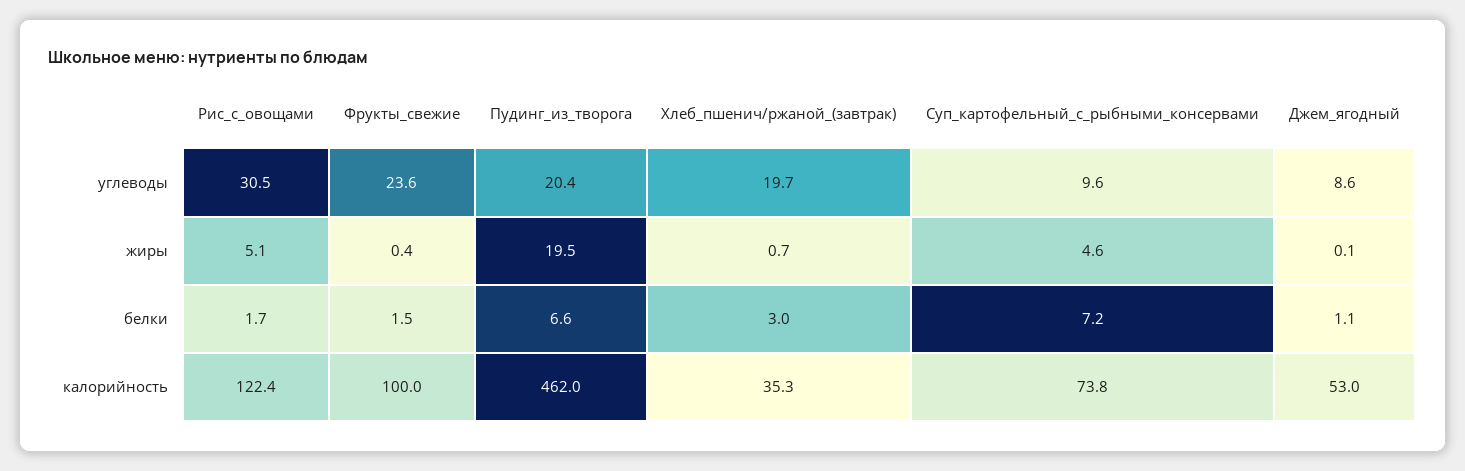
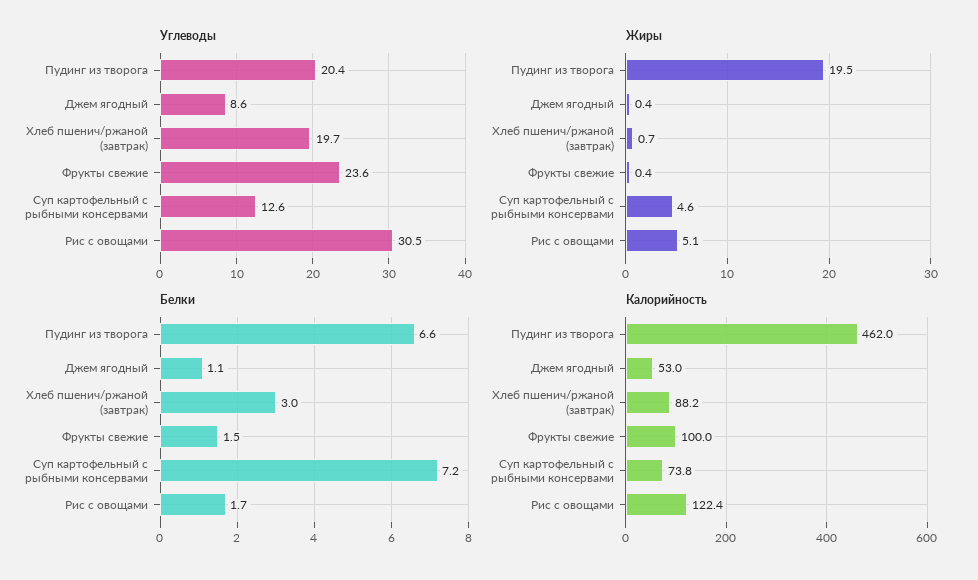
  {
    "углеводы": {
      "Рис_с_овощами": 30.5,
      "Фрукты_свежие": 23.6,
      "Пудинг_из_творога": 20.4,
      "Хлеб_пшенич/ржаной_(завтрак)": 19.7,
-     "Суп_картофельный_с_рыбными_консервами": 9.6,
+     "Суп_картофельный_с_рыбными_консервами": 12.6,
      "Джем_ягодный": 8.6
    },
    "жиры": {
      "Рис_с_овощами": 5.1,
      "Фрукты_свежие": 0.4,
      "Пудинг_из_творога": 19.5,
      "Хлеб_пшенич/ржаной_(завтрак)": 0.7,
      "Суп_картофельный_с_рыбными_консервами": 4.6,
-     "Джем_ягодный": 0.1
+     "Джем_ягодный": 0.4
    },
    "белки": {
      "Рис_с_овощами": 1.7,
      "Фрукты_свежие": 1.5,
      "Пудинг_из_творога": 6.6,
      "Хлеб_пшенич/ржаной_(завтрак)": 3,
      "Суп_картофельный_с_рыбными_консервами": 7.2,
      "Джем_ягодный": 1.1
    },
    "калорийность": {
      "Рис_с_овощами": 122.4,
      "Фрукты_свежие": 100,
      "Пудинг_из_творога": 462,
-     "Хлеб_пшенич/ржаной_(завтрак)": 35.3,
+     "Хлеб_пшенич/ржаной_(завтрак)": 88.2,
      "Суп_картофельный_с_рыбными_консервами": 73.8,
      "Джем_ягодный": 53
    }
  }

